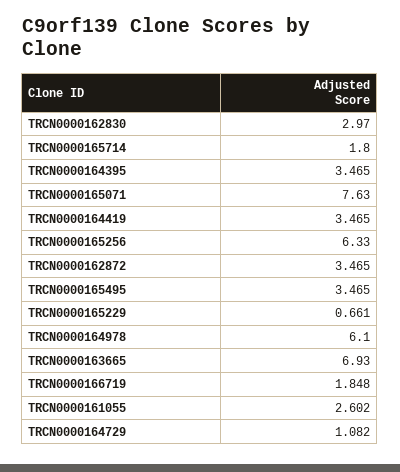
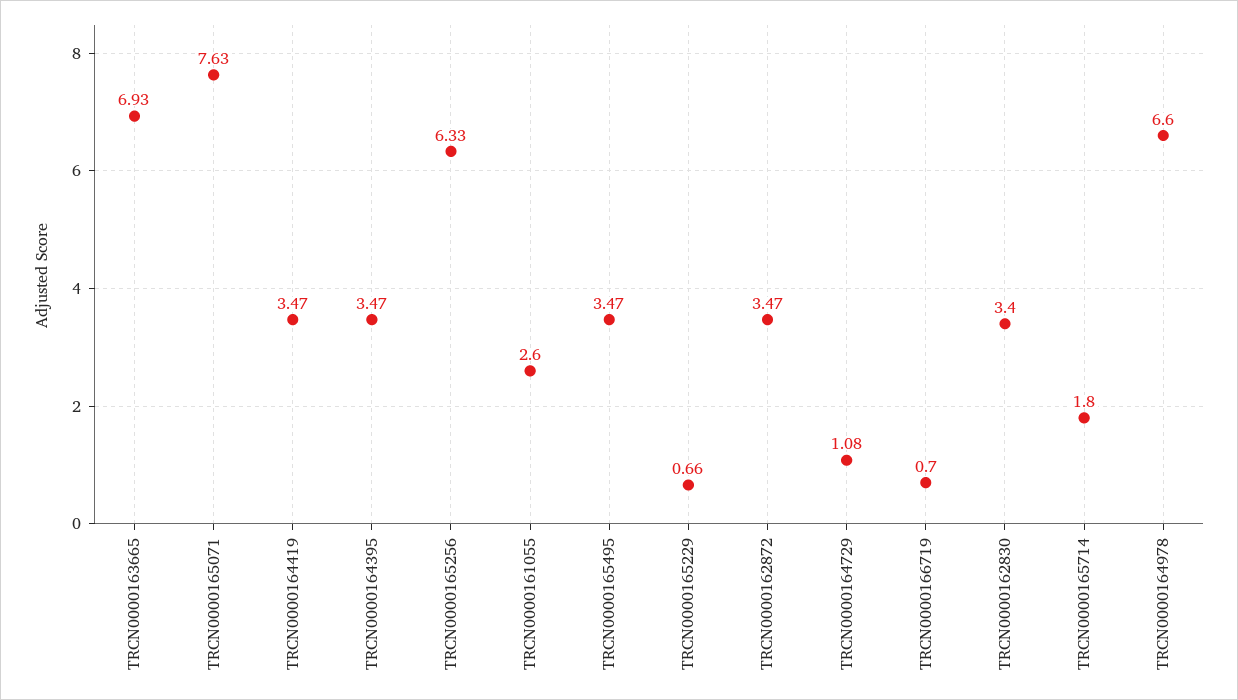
  {
-   "TRCN0000162830": 2.97,
+   "TRCN0000162830": 3.4,
    "TRCN0000165714": 1.8,
    "TRCN0000164395": 3.465,
    "TRCN0000165071": 7.63,
    "TRCN0000164419": 3.465,
    "TRCN0000165256": 6.33,
    "TRCN0000162872": 3.465,
    "TRCN0000165495": 3.465,
    "TRCN0000165229": 0.661,
-   "TRCN0000164978": 6.1,
+   "TRCN0000164978": 6.6,
    "TRCN0000163665": 6.93,
-   "TRCN0000166719": 1.848,
+   "TRCN0000166719": 0.7,
    "TRCN0000161055": 2.602,
    "TRCN0000164729": 1.082
  }

